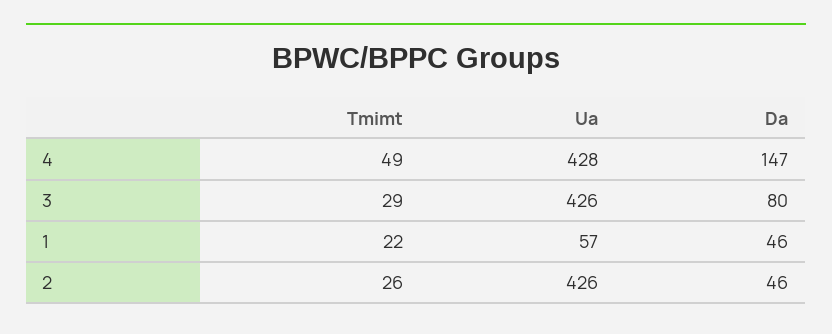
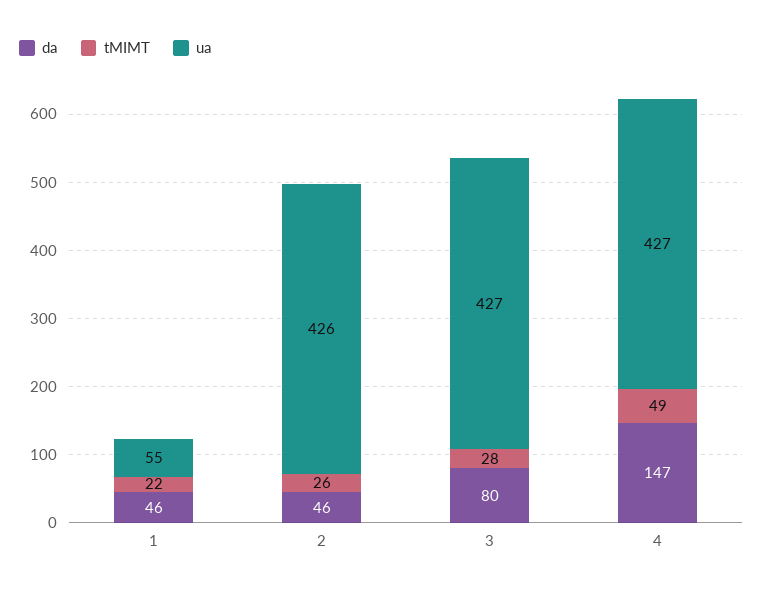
  {
    "Tmimt": {
      "4": 49,
-     "3": 29,
+     "3": 28,
      "1": 22,
      "2": 26
    },
    "Ua": {
-     "4": 428,
+     "4": 427,
-     "3": 426,
+     "3": 427,
-     "1": 57,
+     "1": 55,
      "2": 426
    },
    "Da": {
      "4": 147,
      "3": 80,
      "1": 46,
      "2": 46
    }
  }

